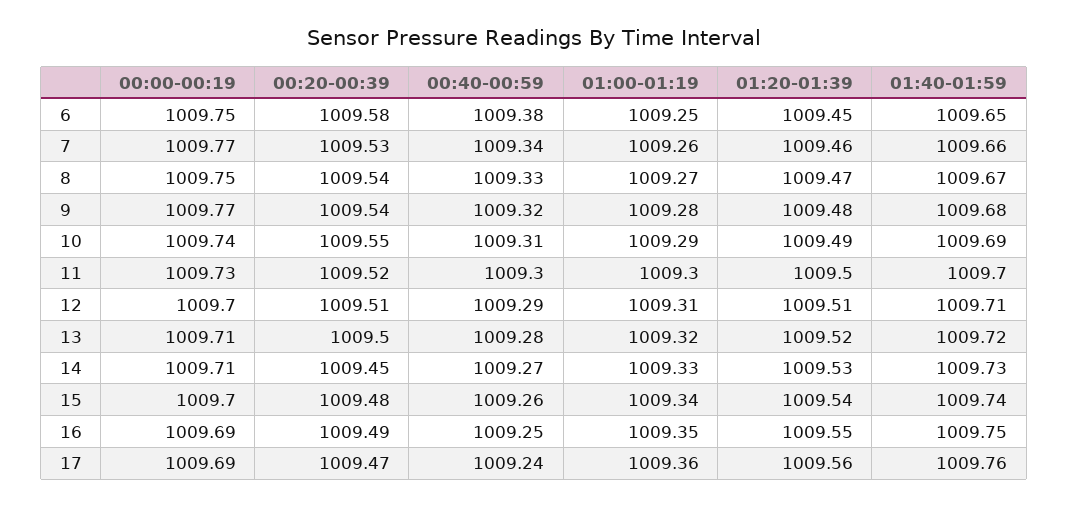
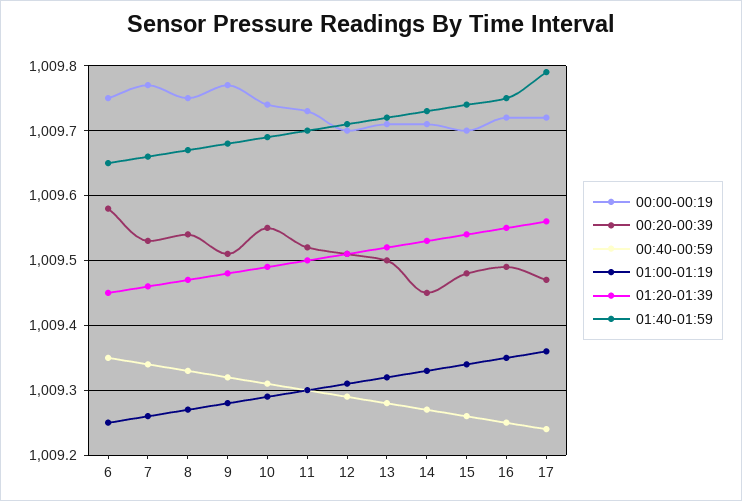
  {
    "00:00-00:19": {
      "6": 1009.75,
      "7": 1009.77,
      "8": 1009.75,
      "9": 1009.77,
      "10": 1009.74,
      "11": 1009.73,
      "12": 1009.7,
      "13": 1009.71,
      "14": 1009.71,
      "15": 1009.7,
-     "16": 1009.69,
+     "16": 1009.72,
-     "17": 1009.69
+     "17": 1009.72
    },
    "00:20-00:39": {
      "6": 1009.58,
      "7": 1009.53,
      "8": 1009.54,
-     "9": 1009.54,
+     "9": 1009.51,
      "10": 1009.55,
      "11": 1009.52,
      "12": 1009.51,
      "13": 1009.5,
      "14": 1009.45,
      "15": 1009.48,
      "16": 1009.49,
      "17": 1009.47
    },
    "00:40-00:59": {
-     "6": 1009.38,
+     "6": 1009.35,
      "7": 1009.34,
      "8": 1009.33,
      "9": 1009.32,
      "10": 1009.31,
      "11": 1009.3,
      "12": 1009.29,
      "13": 1009.28,
      "14": 1009.27,
      "15": 1009.26,
      "16": 1009.25,
      "17": 1009.24
    },
    "01:00-01:19": {
      "6": 1009.25,
      "7": 1009.26,
      "8": 1009.27,
      "9": 1009.28,
      "10": 1009.29,
      "11": 1009.3,
      "12": 1009.31,
      "13": 1009.32,
      "14": 1009.33,
      "15": 1009.34,
      "16": 1009.35,
      "17": 1009.36
    },
    "01:20-01:39": {
      "6": 1009.45,
      "7": 1009.46,
      "8": 1009.47,
      "9": 1009.48,
      "10": 1009.49,
      "11": 1009.5,
      "12": 1009.51,
      "13": 1009.52,
      "14": 1009.53,
      "15": 1009.54,
      "16": 1009.55,
      "17": 1009.56
    },
    "01:40-01:59": {
      "6": 1009.65,
      "7": 1009.66,
      "8": 1009.67,
      "9": 1009.68,
      "10": 1009.69,
      "11": 1009.7,
      "12": 1009.71,
      "13": 1009.72,
      "14": 1009.73,
      "15": 1009.74,
      "16": 1009.75,
-     "17": 1009.76
+     "17": 1009.79
    }
  }

